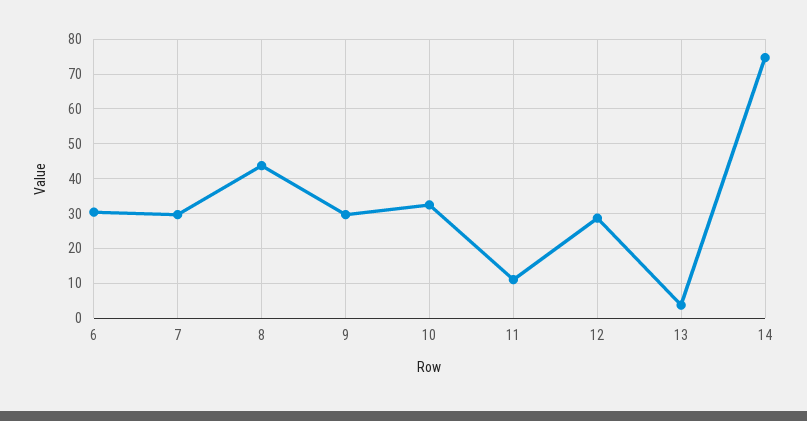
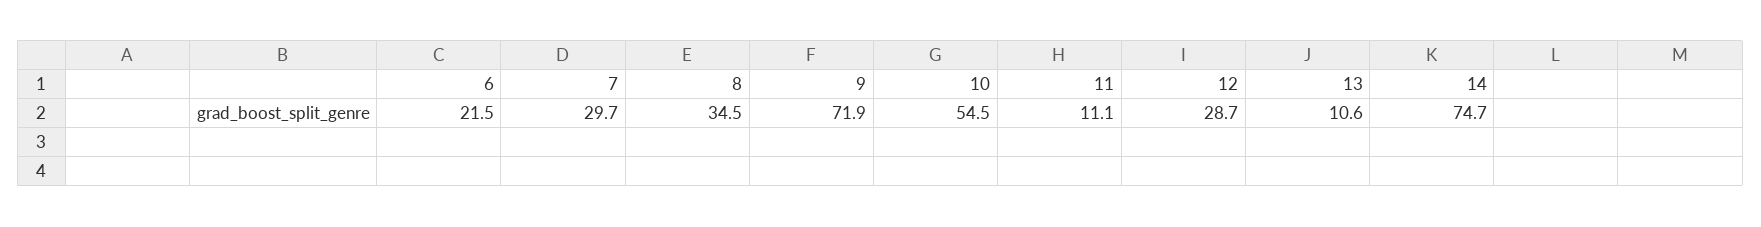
  {
-   "6": 30,
+   "6": 21.5,
    "7": 29.7,
-   "8": 44,
+   "8": 34.5,
-   "9": 30,
+   "9": 71.9,
-   "10": 32,
+   "10": 54.5,
    "11": 11.1,
    "12": 28.7,
-   "13": 4,
+   "13": 10.6,
    "14": 74.7
  }

